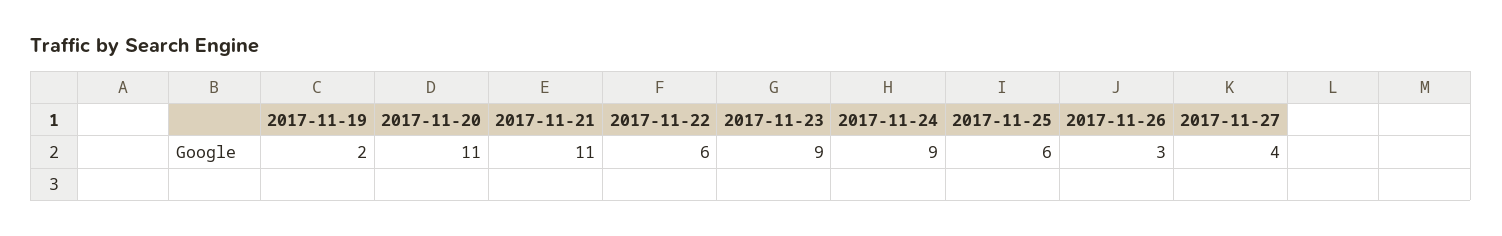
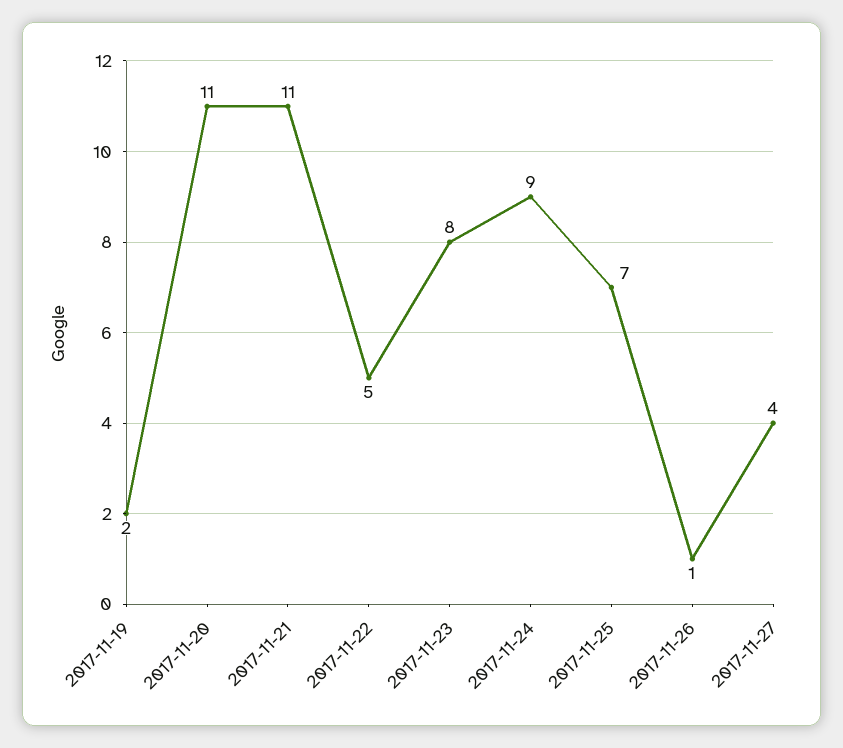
  {
    "2017-11-19": 2,
    "2017-11-20": 11,
    "2017-11-21": 11,
-   "2017-11-22": 6,
+   "2017-11-22": 5,
-   "2017-11-23": 9,
+   "2017-11-23": 8,
    "2017-11-24": 9,
-   "2017-11-25": 6,
+   "2017-11-25": 7,
-   "2017-11-26": 3,
+   "2017-11-26": 1,
    "2017-11-27": 4
  }

